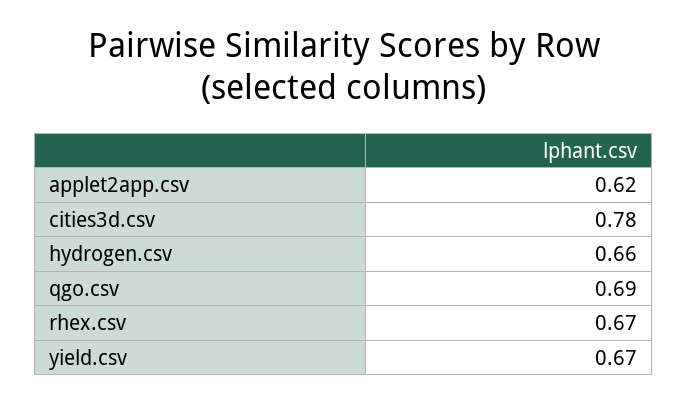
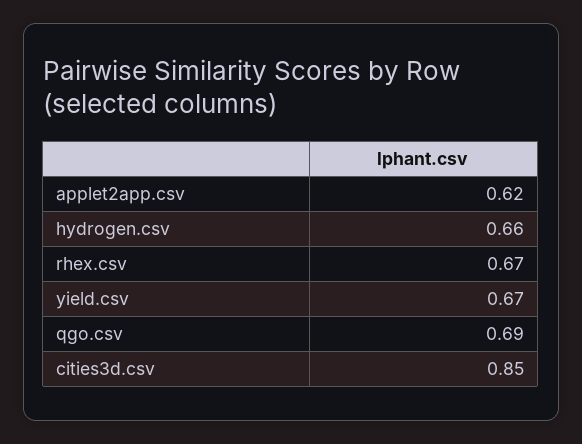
  {
    "applet2app.csv": 0.62,
-   "cities3d.csv": 0.78,
+   "cities3d.csv": 0.85,
    "hydrogen.csv": 0.66,
    "qgo.csv": 0.69,
    "rhex.csv": 0.67,
    "yield.csv": 0.67
  }

